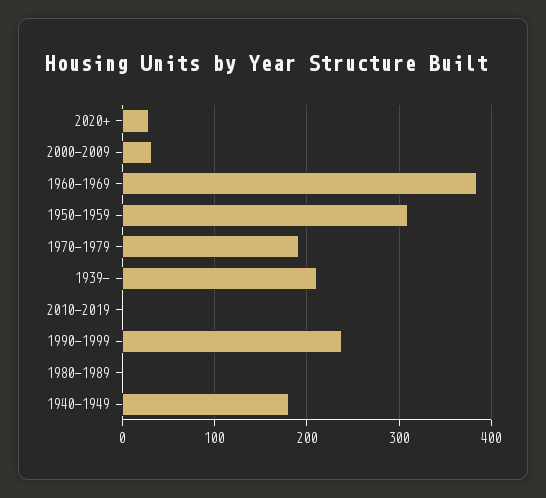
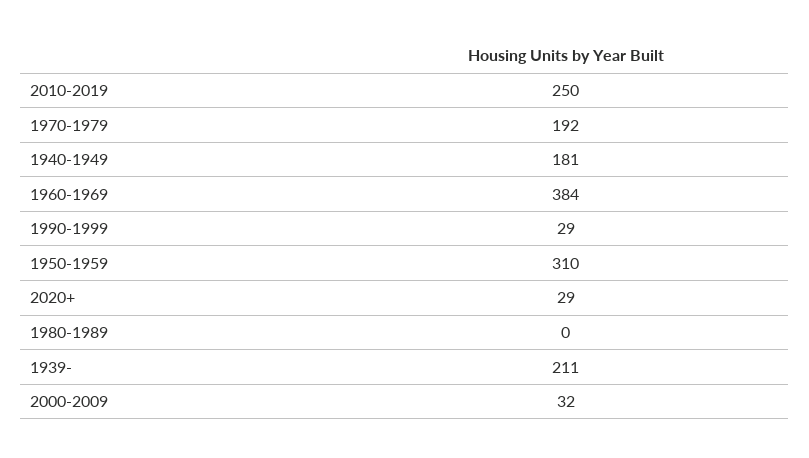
  {
    "2020+": 29,
    "2000-2009": 32,
    "1960-1969": 384,
    "1950-1959": 310,
    "1970-1979": 192,
    "1939-": 211,
-   "2010-2019": 0,
+   "2010-2019": 250,
-   "1990-1999": 240,
+   "1990-1999": 29,
    "1980-1989": 0,
    "1940-1949": 181
  }

